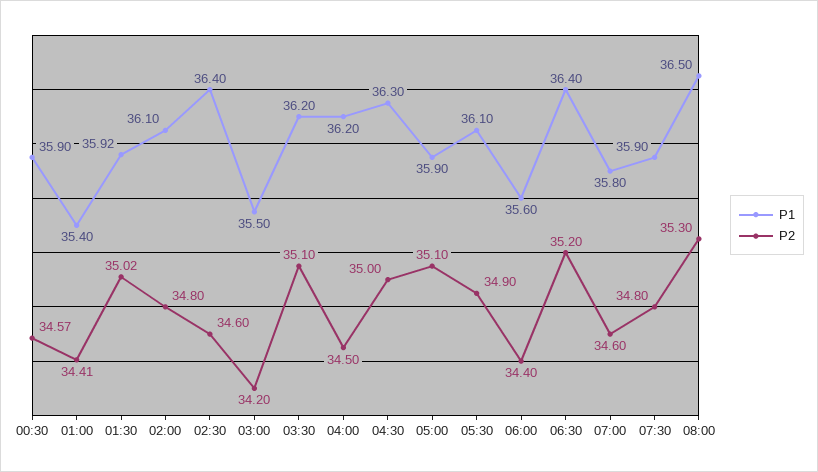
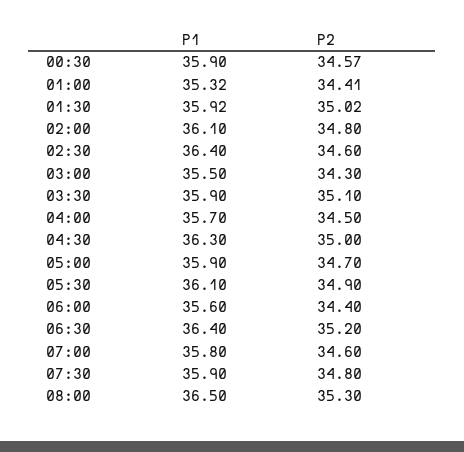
  {
    "P1": {
      "00:30": 35.9,
-     "01:00": 35.4,
+     "01:00": 35.32,
      "01:30": 35.92,
      "02:00": 36.1,
      "02:30": 36.4,
      "03:00": 35.5,
-     "03:30": 36.2,
+     "03:30": 35.9,
-     "04:00": 36.2,
+     "04:00": 35.7,
      "04:30": 36.3,
      "05:00": 35.9,
      "05:30": 36.1,
      "06:00": 35.6,
      "06:30": 36.4,
      "07:00": 35.8,
      "07:30": 35.9,
      "08:00": 36.5
    },
    "P2": {
      "00:30": 34.57,
      "01:00": 34.41,
      "01:30": 35.02,
      "02:00": 34.8,
      "02:30": 34.6,
-     "03:00": 34.2,
+     "03:00": 34.3,
      "03:30": 35.1,
      "04:00": 34.5,
      "04:30": 35,
-     "05:00": 35.1,
+     "05:00": 34.7,
      "05:30": 34.9,
      "06:00": 34.4,
      "06:30": 35.2,
      "07:00": 34.6,
      "07:30": 34.8,
      "08:00": 35.3
    }
  }

